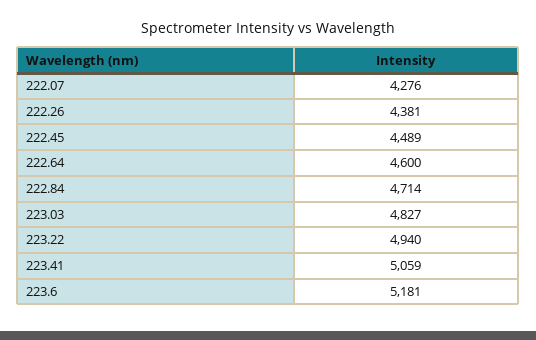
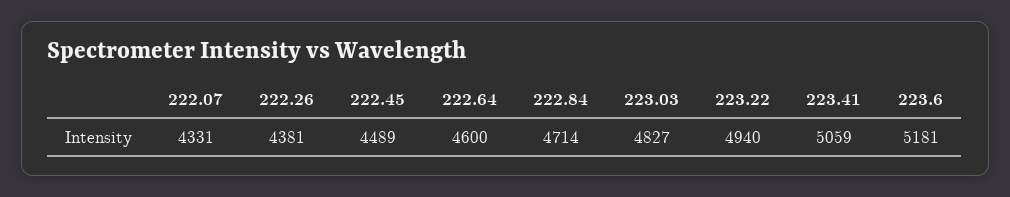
  {
-   "222.07": 4276,
+   "222.07": 4331,
    "222.26": 4381,
    "222.45": 4489,
    "222.64": 4600,
    "222.84": 4714,
    "223.03": 4827,
    "223.22": 4940,
    "223.41": 5059,
    "223.6": 5181
  }

